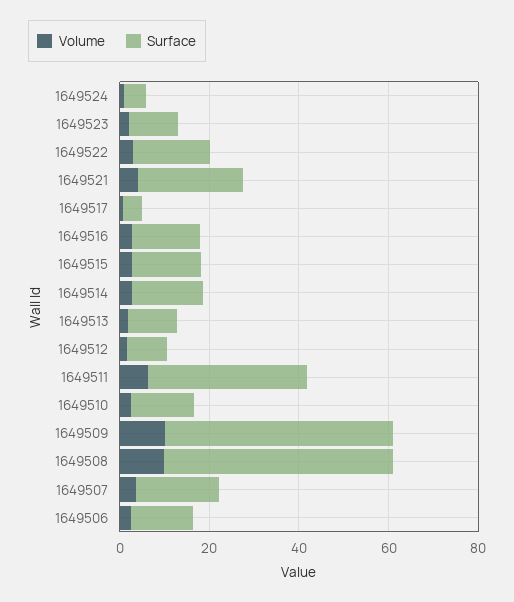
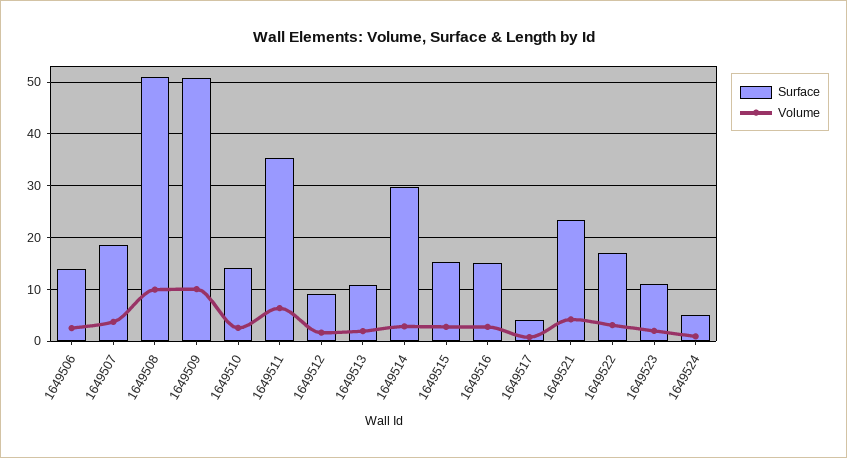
  {
    "Volume": {
      "1649524": 0,
      "1649523": 2,
      "1649522": 4,
      "1649521": 4,
      "1649517": 0,
      "1649516": 2,
      "1649515": 2,
      "1649514": 2,
      "1649513": 2,
      "1649512": 2,
      "1649511": 6,
      "1649510": 2,
      "1649509": 10,
      "1649508": 10,
      "1649507": 4,
      "1649506": 2
    },
    "Surface": {
      "1649524": 6,
      "1649523": 12,
      "1649522": 18,
      "1649521": 24,
      "1649517": 4,
      "1649516": 16,
      "1649515": 16,
-     "1649514": 15,
+     "1649514": 30,
      "1649513": 10,
      "1649512": 10,
      "1649511": 36,
      "1649510": 14,
      "1649509": 50,
      "1649508": 50,
      "1649507": 18,
      "1649506": 14
    }
  }

